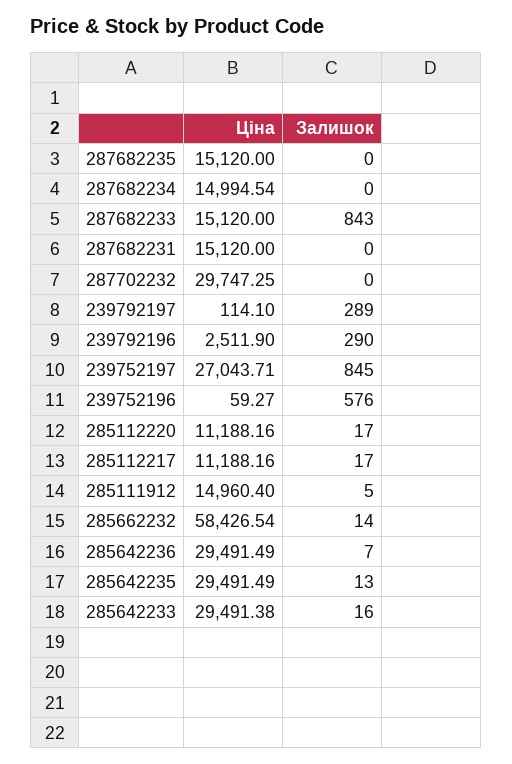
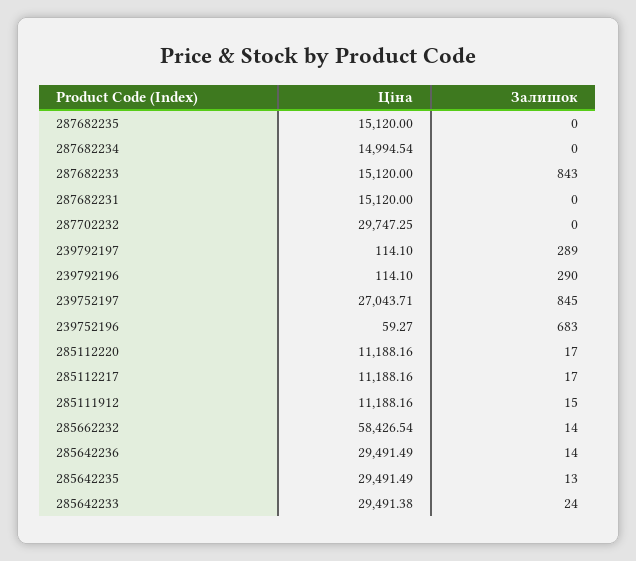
  {
    "Ціна": {
      "287682235": 15120,
      "287682234": 14994.54,
      "287682233": 15120,
      "287682231": 15120,
      "287702232": 29747.25,
      "239792197": 114.1,
-     "239792196": 2511.9,
+     "239792196": 114.1,
      "239752197": 27043.71,
      "239752196": 59.27,
      "285112220": 11188.16,
      "285112217": 11188.16,
-     "285111912": 14960.4,
+     "285111912": 11188.16,
      "285662232": 58426.54,
      "285642236": 29491.49,
      "285642235": 29491.49,
      "285642233": 29491.38
    },
    "Залишок": {
      "287682235": 0,
      "287682234": 0,
      "287682233": 843,
      "287682231": 0,
      "287702232": 0,
      "239792197": 289,
      "239792196": 290,
      "239752197": 845,
-     "239752196": 576,
+     "239752196": 683,
      "285112220": 17,
      "285112217": 17,
-     "285111912": 5,
+     "285111912": 15,
      "285662232": 14,
-     "285642236": 7,
+     "285642236": 14,
      "285642235": 13,
-     "285642233": 16
+     "285642233": 24
    }
  }

